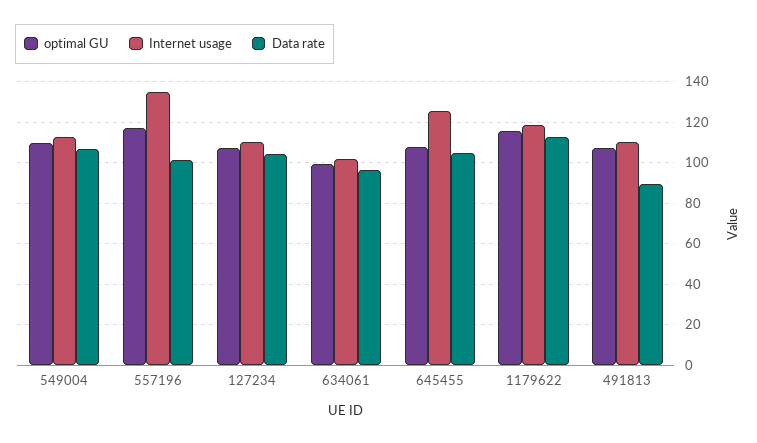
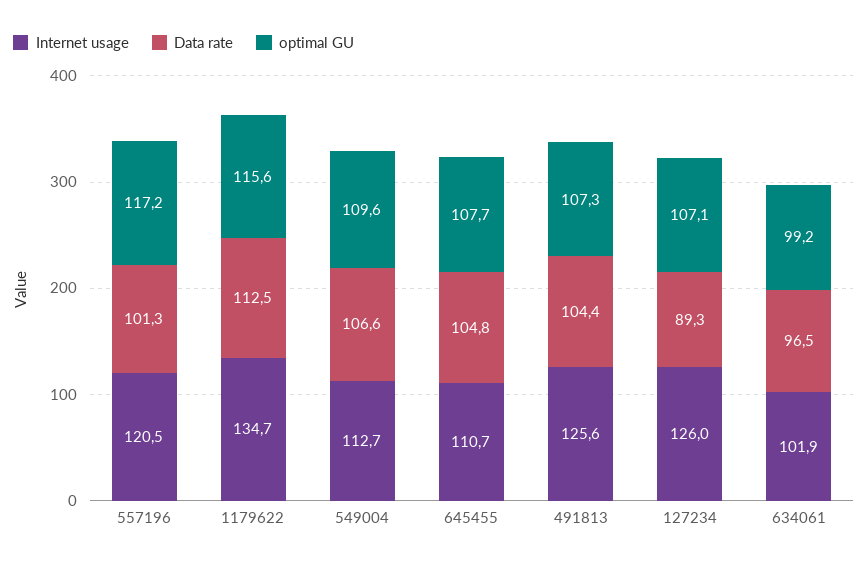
  {
    "optimal GU": {
      "549004": 109.6,
      "557196": 117.2,
      "127234": 107.1,
      "634061": 99.2,
      "645455": 107.7,
      "1179622": 115.6,
      "491813": 107.3
    },
    "Internet usage": {
      "549004": 112.7,
-     "557196": 135,
+     "557196": 120.5,
-     "127234": 110,
+     "127234": 126,
      "634061": 101.9,
-     "645455": 125,
+     "645455": 110.7,
-     "1179622": 120,
+     "1179622": 134.7,
-     "491813": 110
+     "491813": 125.6
    },
    "Data rate": {
      "549004": 106.6,
      "557196": 101.3,
-     "127234": 105,
+     "127234": 89.3,
      "634061": 96.5,
      "645455": 104.8,
      "1179622": 112.5,
-     "491813": 90
+     "491813": 104.4
    }
  }

